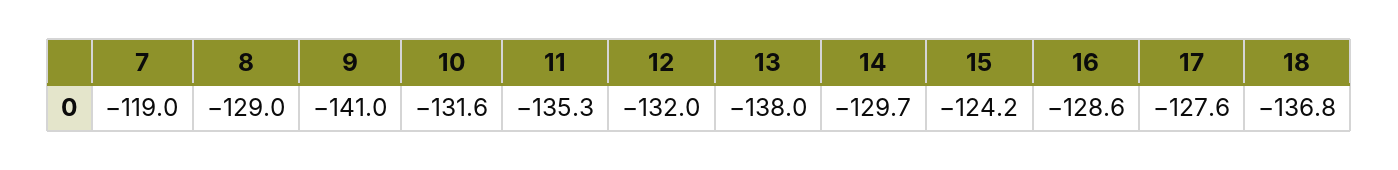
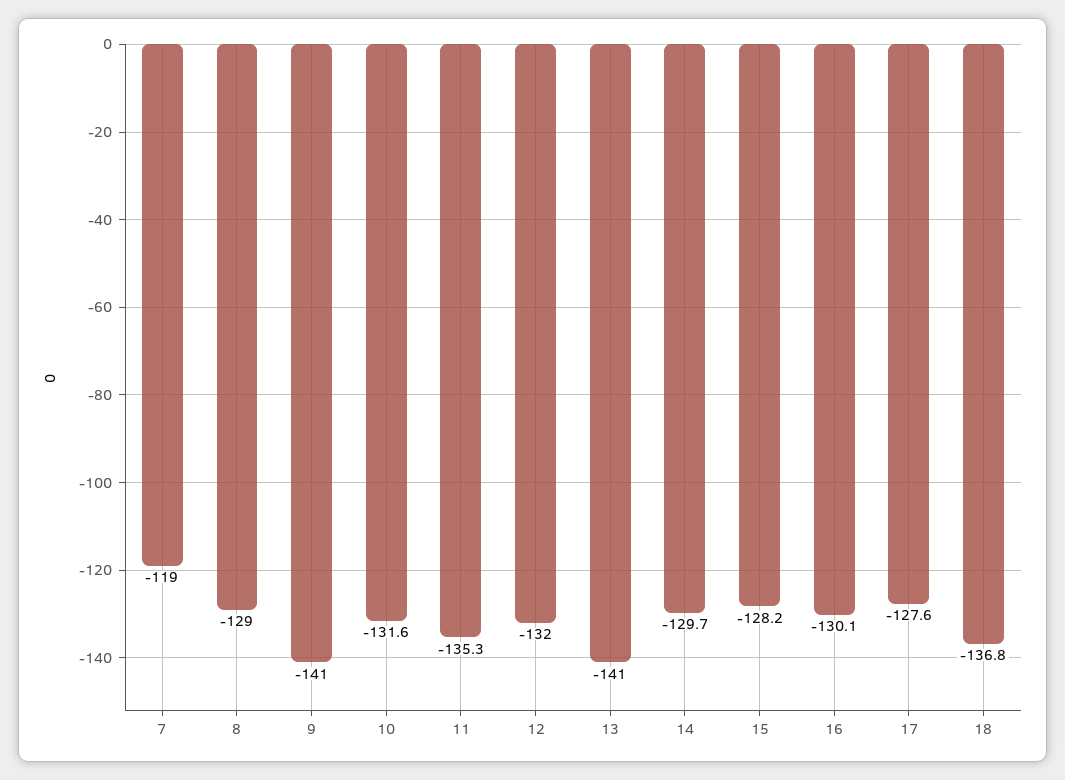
  {
    "7": -119,
    "8": -129,
    "9": -141,
    "10": -131.6,
    "11": -135.3,
    "12": -132,
-   "13": -138,
+   "13": -141,
    "14": -129.7,
-   "15": -124.2,
+   "15": -128.2,
-   "16": -128.6,
+   "16": -130.1,
    "17": -127.6,
    "18": -136.8
  }

